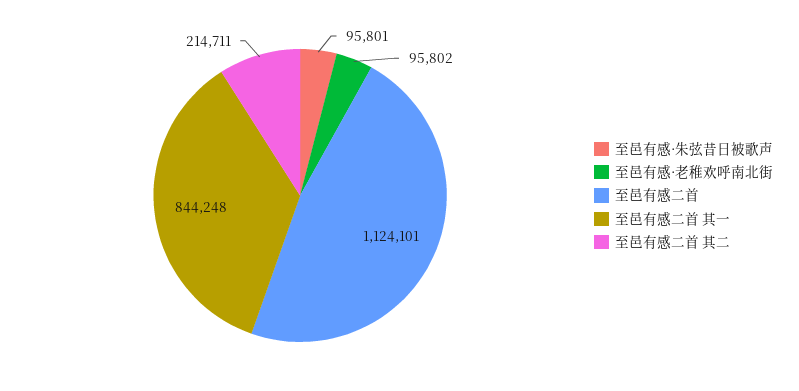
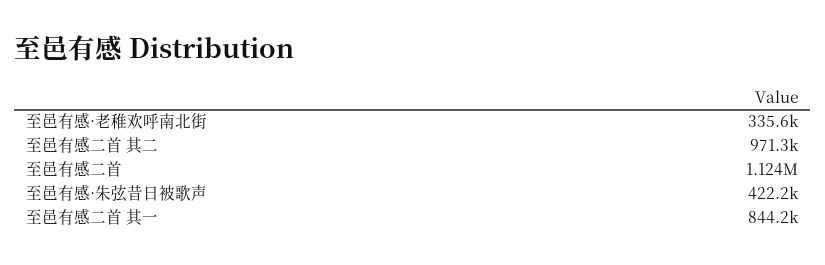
  {
-   "至邑有感·朱弦昔日被歌声": 95801,
+   "至邑有感·朱弦昔日被歌声": 422200,
-   "至邑有感·老稚欢呼南北街": 95802,
+   "至邑有感·老稚欢呼南北街": 335600,
    "至邑有感二首": 1124101,
    "至邑有感二首 其一": 844248,
-   "至邑有感二首 其二": 214711
+   "至邑有感二首 其二": 971300
  }

